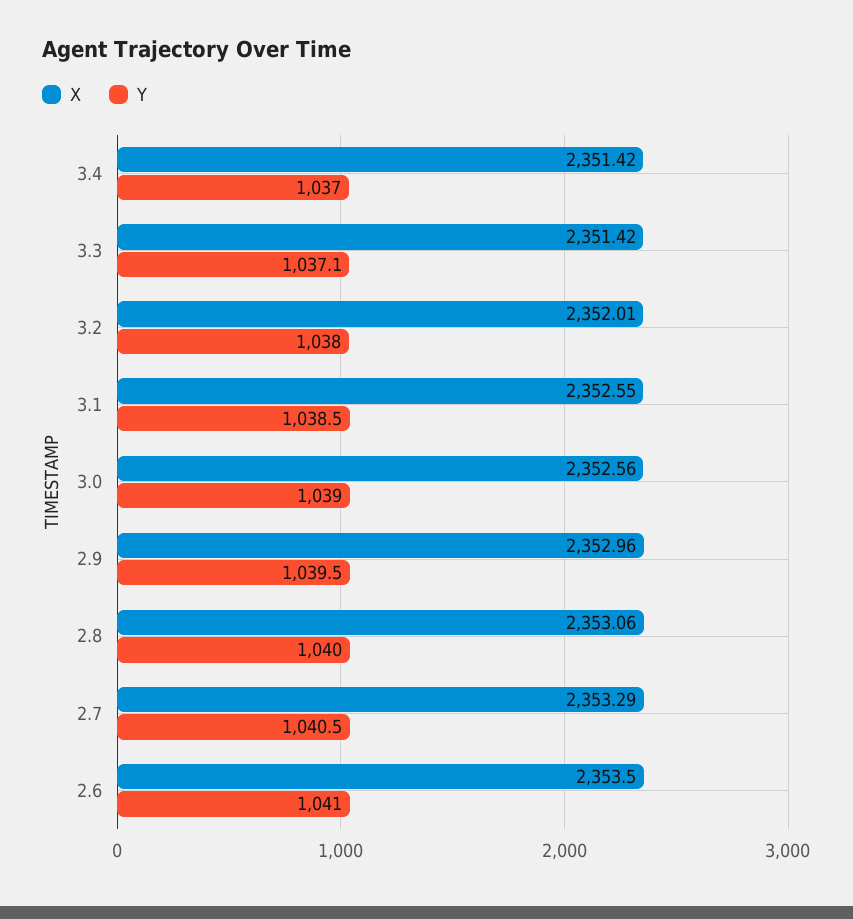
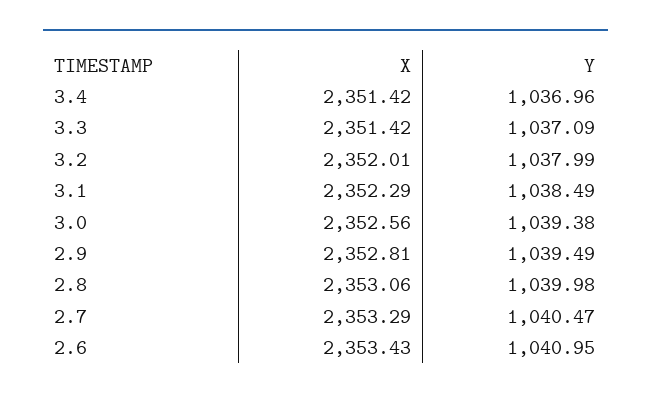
  {
    "X": {
      "3.4": 2351.42,
      "3.3": 2351.42,
      "3.2": 2352.01,
-     "3.1": 2352.55,
+     "3.1": 2352.29,
      "3.0": 2352.56,
-     "2.9": 2352.96,
+     "2.9": 2352.81,
      "2.8": 2353.06,
      "2.7": 2353.29,
-     "2.6": 2353.5
+     "2.6": 2353.43
    },
    "Y": {
      "3.4": 1036.96,
      "3.3": 1037.09,
      "3.2": 1037.99,
      "3.1": 1038.49,
-     "3.0": 1039,
+     "3.0": 1039.38,
      "2.9": 1039.49,
      "2.8": 1039.98,
      "2.7": 1040.47,
      "2.6": 1040.95
    }
  }

